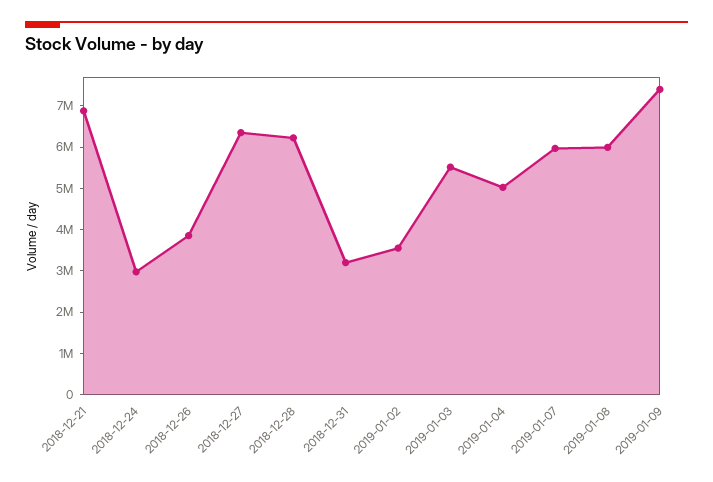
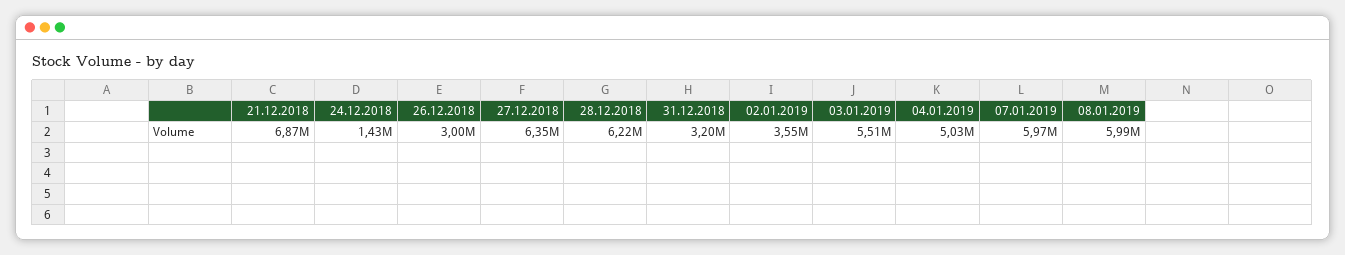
  {
    "2018-12-21": 6870000,
-   "2018-12-24": 3000000,
+   "2018-12-24": 1430000,
-   "2018-12-26": 3800000,
+   "2018-12-26": 3000000,
    "2018-12-27": 6350000,
    "2018-12-28": 6220000,
    "2018-12-31": 3200000,
    "2019-01-02": 3550000,
    "2019-01-03": 5510000,
    "2019-01-04": 5030000,
    "2019-01-07": 5970000,
-   "2019-01-08": 5990000,
+   "2019-01-08": 5990000
-   "2019-01-09": 7400000
  }

